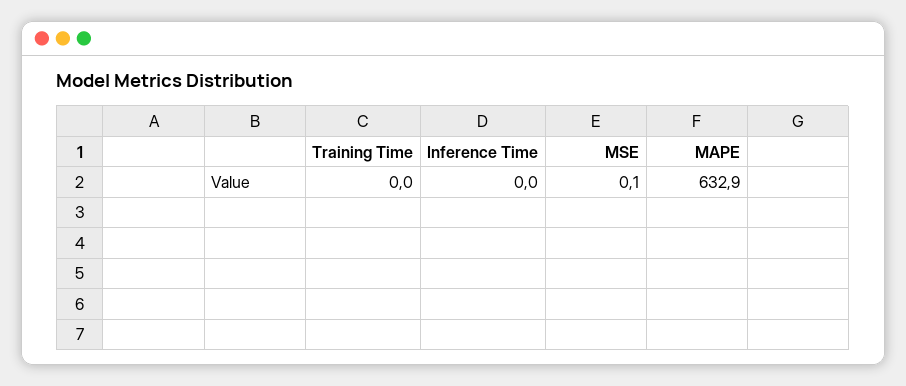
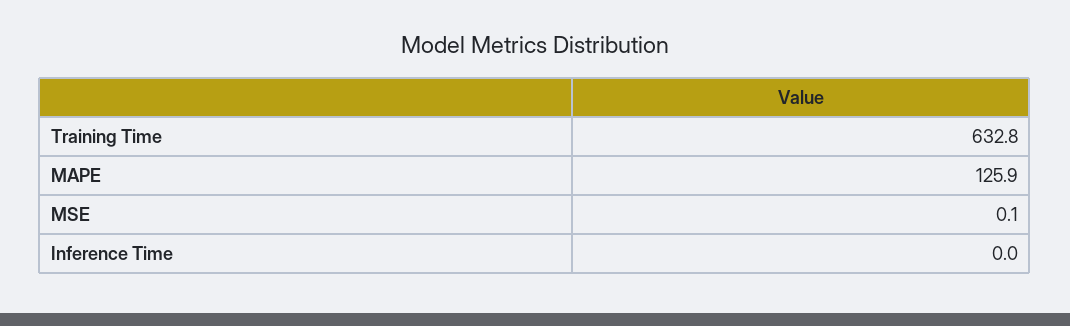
  {
-   "Training Time": 0,
+   "Training Time": 632.8,
    "Inference Time": 0,
    "MSE": 0.1,
-   "MAPE": 632.9
+   "MAPE": 125.9
  }

